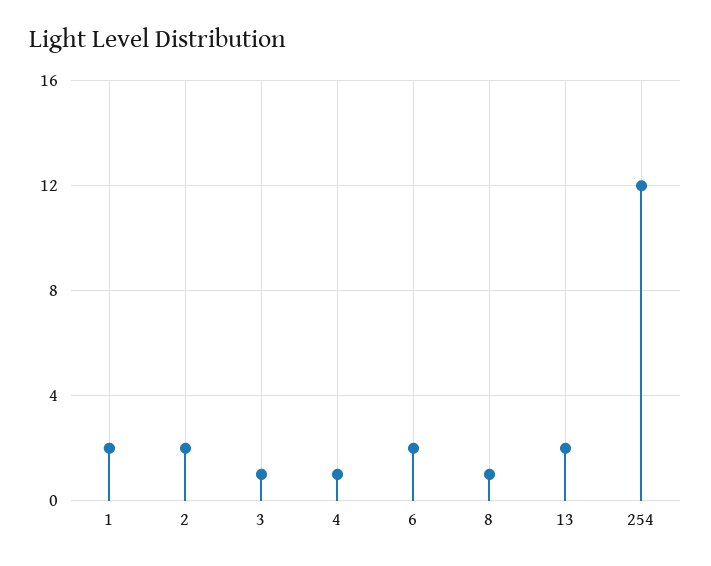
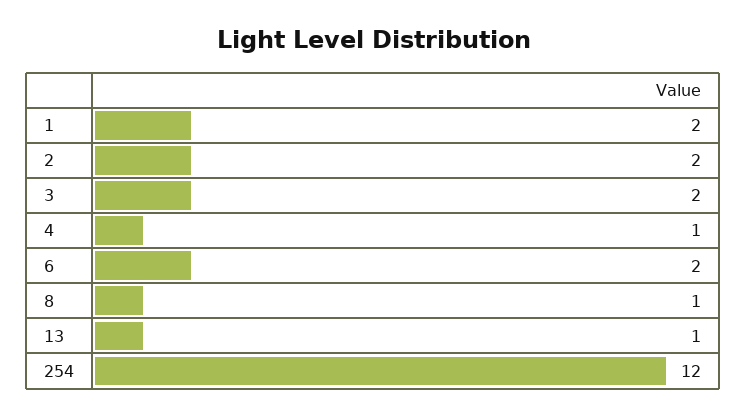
  {
    "1": 2,
    "2": 2,
-   "3": 1,
+   "3": 2,
    "4": 1,
    "6": 2,
    "8": 1,
-   "13": 2,
+   "13": 1,
    "254": 12
  }

